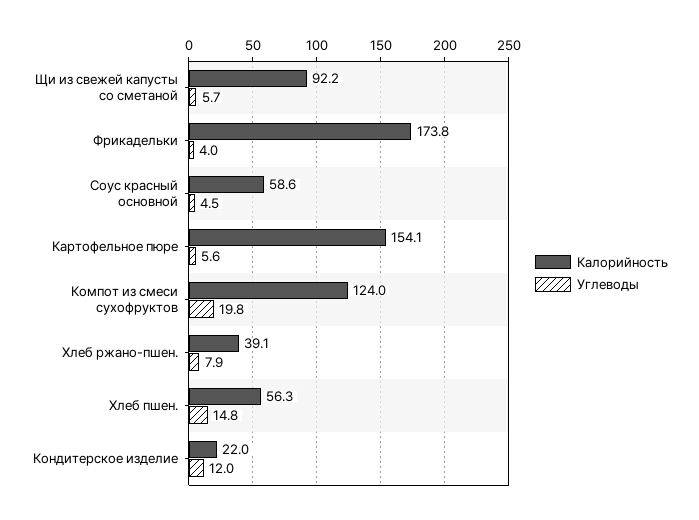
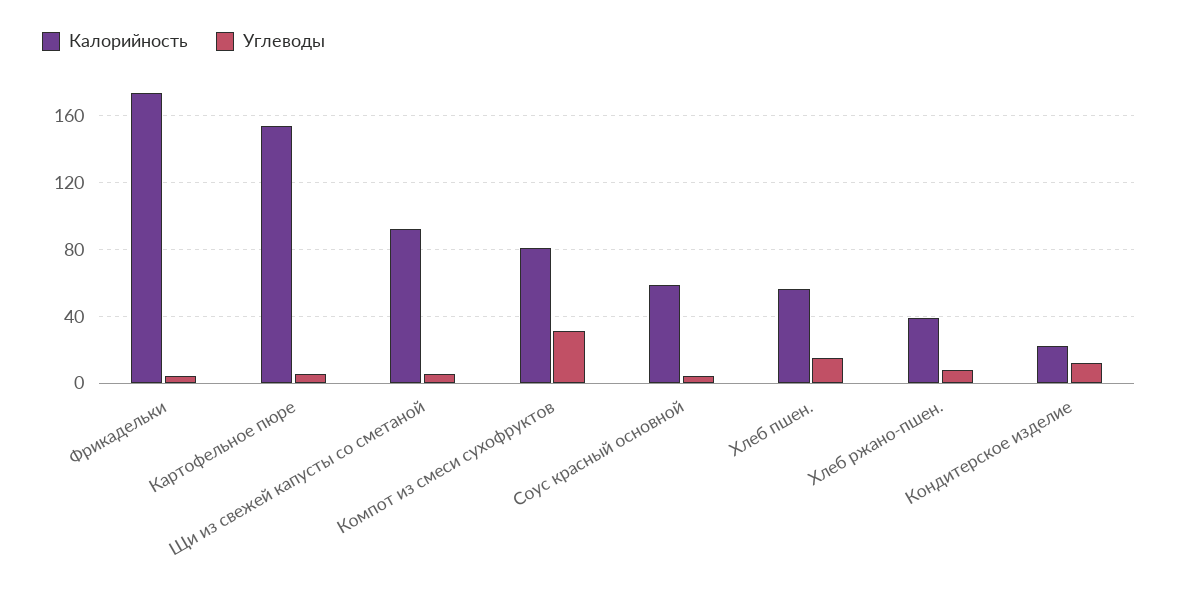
  {
    "Калорийность": {
      "Щи из свежей капусты со сметаной": 92.2,
      "Фрикадельки": 173.8,
      "Соус красный основной": 58.6,
      "Картофельное пюре": 154.1,
-     "Компот из смеси сухофруктов": 124,
+     "Компот из смеси сухофруктов": 80,
      "Хлеб ржано-пшен.": 39.1,
      "Хлеб пшен.": 56.3,
      "Кондитерское изделие": 22
    },
    "Углеводы": {
      "Щи из свежей капусты со сметаной": 5.7,
      "Фрикадельки": 4,
      "Соус красный основной": 4.5,
      "Картофельное пюре": 5.6,
-     "Компот из смеси сухофруктов": 19.8,
+     "Компот из смеси сухофруктов": 30,
      "Хлеб ржано-пшен.": 7.9,
      "Хлеб пшен.": 14.8,
      "Кондитерское изделие": 12
    }
  }

